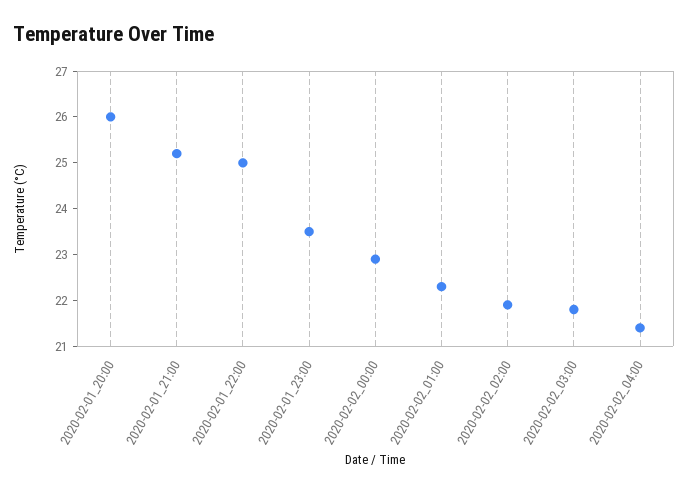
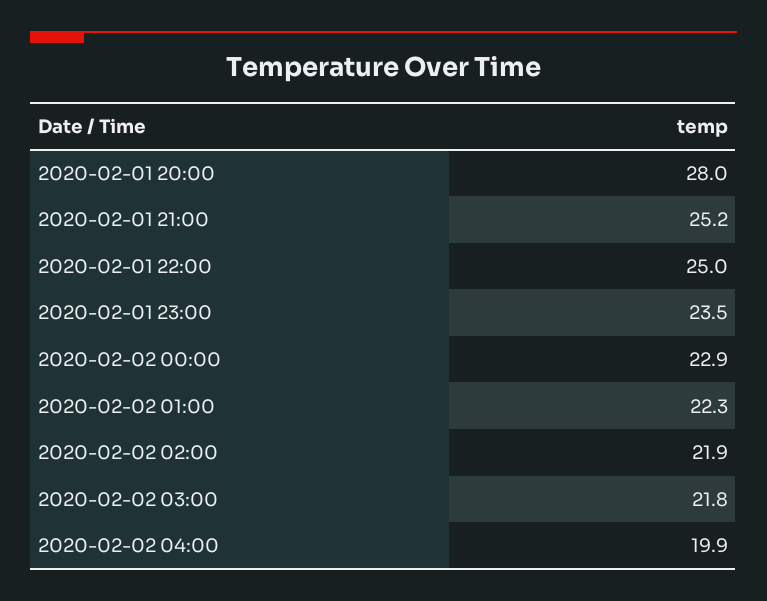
  {
-   "2020-02-01_20:00": 26,
+   "2020-02-01_20:00": 28,
    "2020-02-01_21:00": 25.2,
    "2020-02-01_22:00": 25,
    "2020-02-01_23:00": 23.5,
    "2020-02-02_00:00": 22.9,
    "2020-02-02_01:00": 22.3,
    "2020-02-02_02:00": 21.9,
    "2020-02-02_03:00": 21.8,
-   "2020-02-02_04:00": 21.5
+   "2020-02-02_04:00": 19.9
  }

